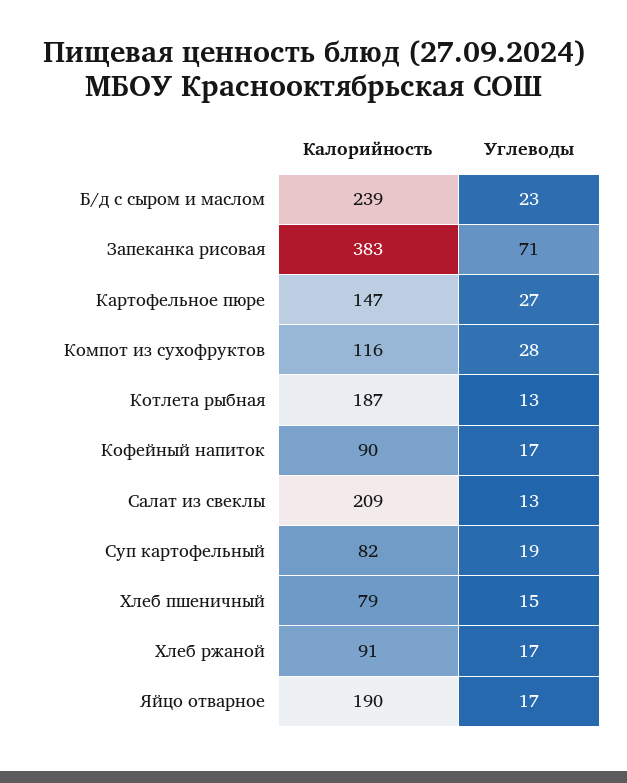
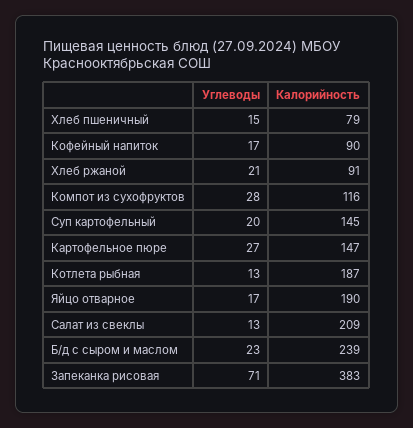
  {
    "Калорийность": {
      "Б/д с сыром и маслом": 239,
      "Запеканка рисовая": 383,
      "Картофельное пюре": 147,
      "Компот из сухофруктов": 116,
      "Котлета рыбная": 187,
      "Кофейный напиток": 90,
      "Салат из свеклы": 209,
-     "Суп картофельный": 82,
+     "Суп картофельный": 145,
      "Хлеб пшеничный": 79,
      "Хлеб ржаной": 91,
      "Яйцо отварное": 190
    },
    "Углеводы": {
      "Б/д с сыром и маслом": 23,
      "Запеканка рисовая": 71,
      "Картофельное пюре": 27,
      "Компот из сухофруктов": 28,
      "Котлета рыбная": 13,
      "Кофейный напиток": 17,
      "Салат из свеклы": 13,
-     "Суп картофельный": 19,
+     "Суп картофельный": 20,
      "Хлеб пшеничный": 15,
-     "Хлеб ржаной": 17,
+     "Хлеб ржаной": 21,
      "Яйцо отварное": 17
    }
  }

